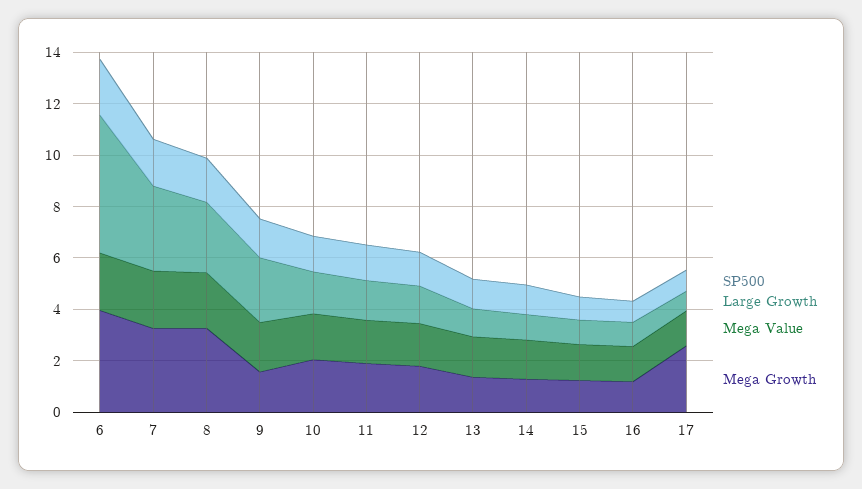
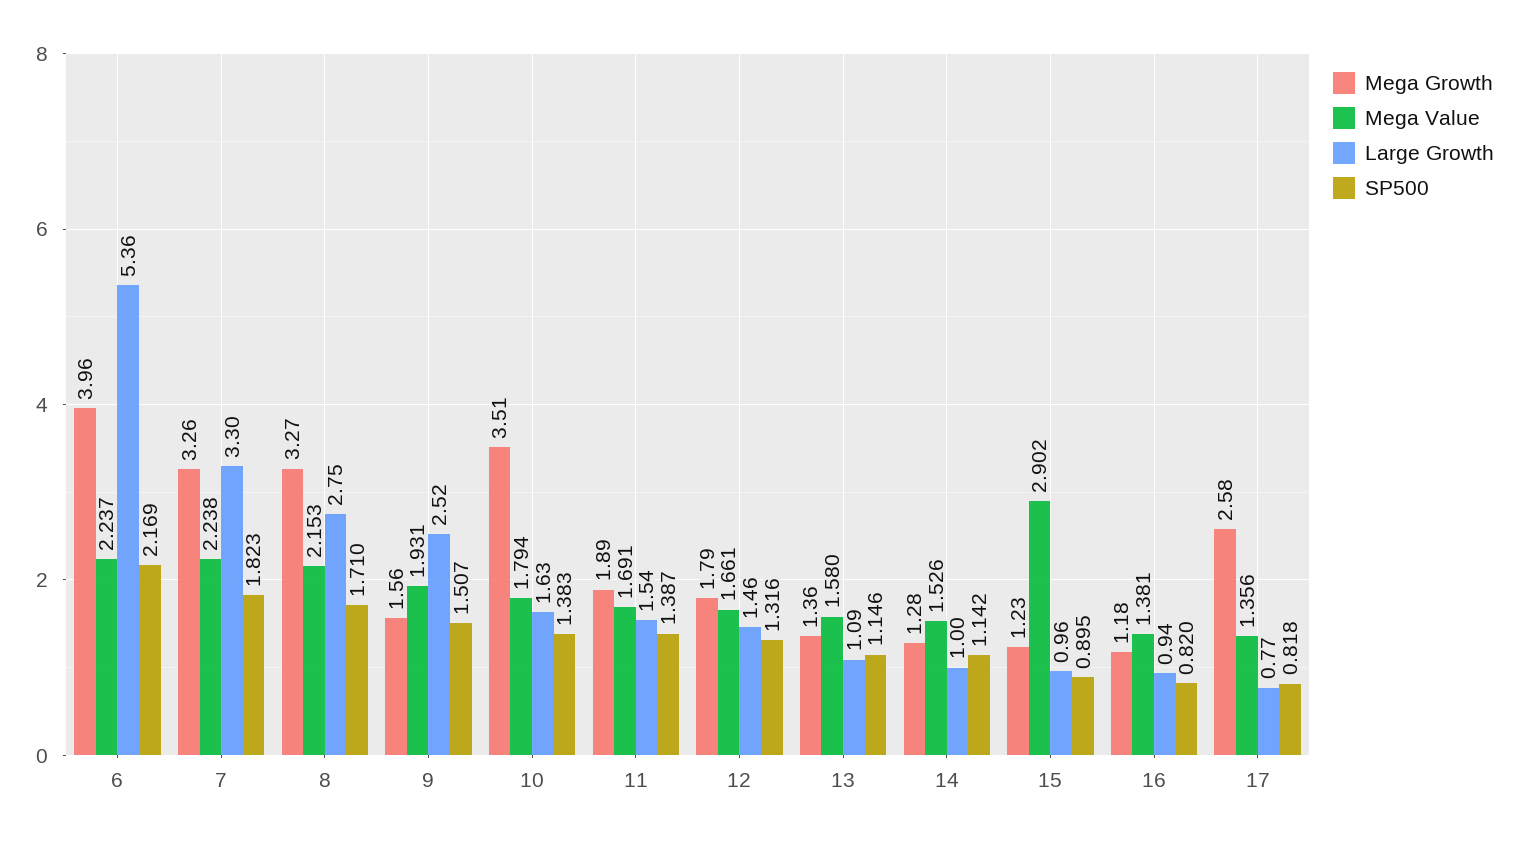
  {
    "SP500": {
      "6": 2.169,
      "7": 1.823,
      "8": 1.71,
      "9": 1.507,
      "10": 1.383,
      "11": 1.387,
      "12": 1.316,
      "13": 1.146,
      "14": 1.142,
      "15": 0.895,
      "16": 0.82,
      "17": 0.818
    },
    "Large Growth": {
      "6": 5.36,
      "7": 3.3,
      "8": 2.75,
      "9": 2.52,
      "10": 1.63,
      "11": 1.54,
      "12": 1.46,
      "13": 1.09,
      "14": 1,
      "15": 0.96,
      "16": 0.94,
      "17": 0.77
    },
    "Mega Value": {
      "6": 2.237,
      "7": 2.238,
      "8": 2.153,
      "9": 1.931,
      "10": 1.794,
      "11": 1.691,
      "12": 1.661,
      "13": 1.58,
      "14": 1.526,
-     "15": 1.5,
+     "15": 2.902,
      "16": 1.381,
      "17": 1.356
    },
    "Mega Growth": {
      "6": 3.96,
      "7": 3.26,
      "8": 3.27,
      "9": 1.56,
-     "10": 2,
+     "10": 3.51,
      "11": 1.89,
      "12": 1.79,
      "13": 1.36,
      "14": 1.28,
      "15": 1.23,
      "16": 1.18,
      "17": 2.58
    }
  }

